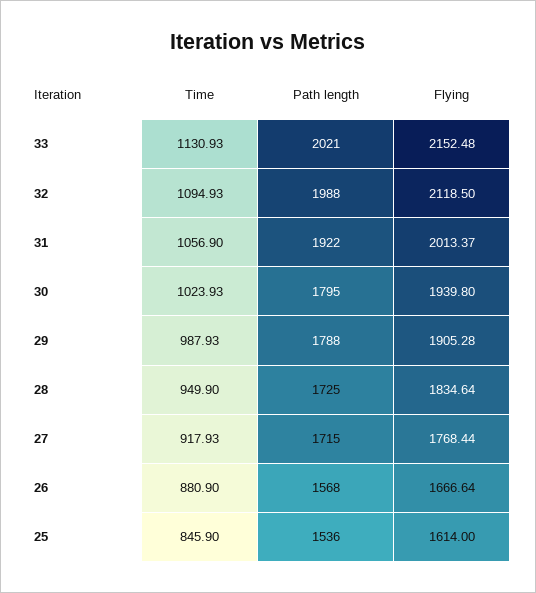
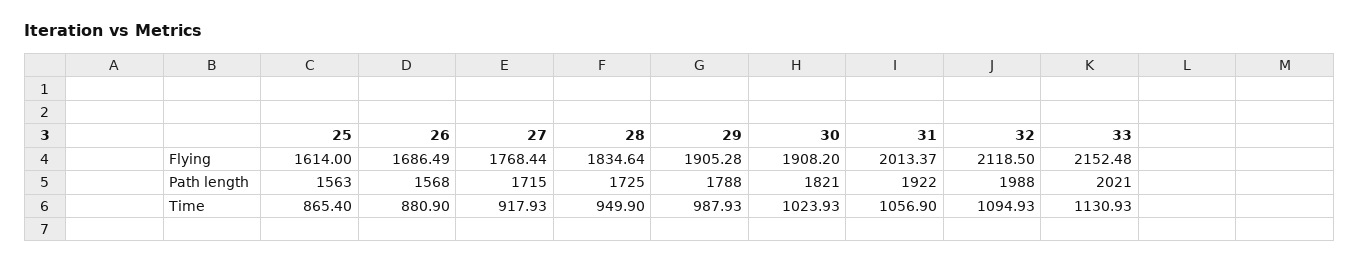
  {
    "Time": {
      "33": 1130.93,
      "32": 1094.93,
      "31": 1056.9,
      "30": 1023.93,
      "29": 987.93,
      "28": 949.9,
      "27": 917.93,
      "26": 880.9,
-     "25": 845.9
+     "25": 865.4
    },
    "Path length": {
      "33": 2021,
      "32": 1988,
      "31": 1922,
-     "30": 1795,
+     "30": 1821,
      "29": 1788,
      "28": 1725,
      "27": 1715,
      "26": 1568,
-     "25": 1536
+     "25": 1563
    },
    "Flying": {
      "33": 2152.48,
      "32": 2118.5,
      "31": 2013.37,
-     "30": 1939.8,
+     "30": 1908.2,
      "29": 1905.28,
      "28": 1834.64,
      "27": 1768.44,
-     "26": 1666.64,
+     "26": 1686.49,
      "25": 1614
    }
  }

